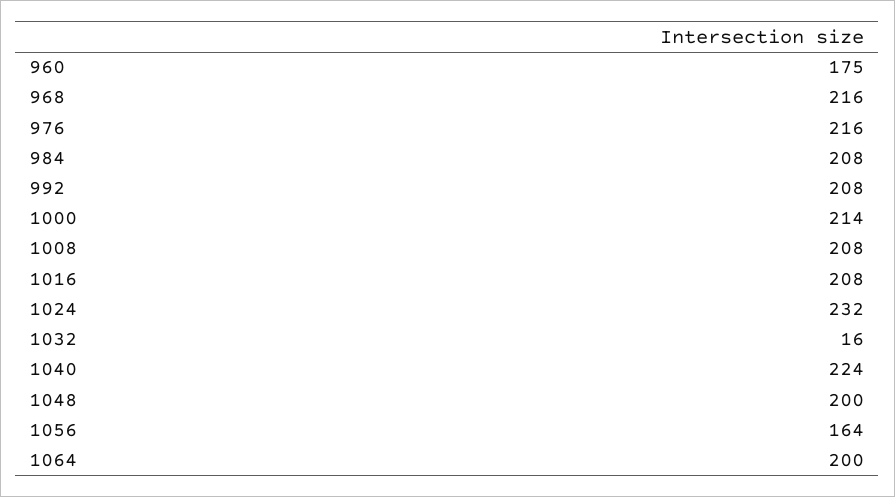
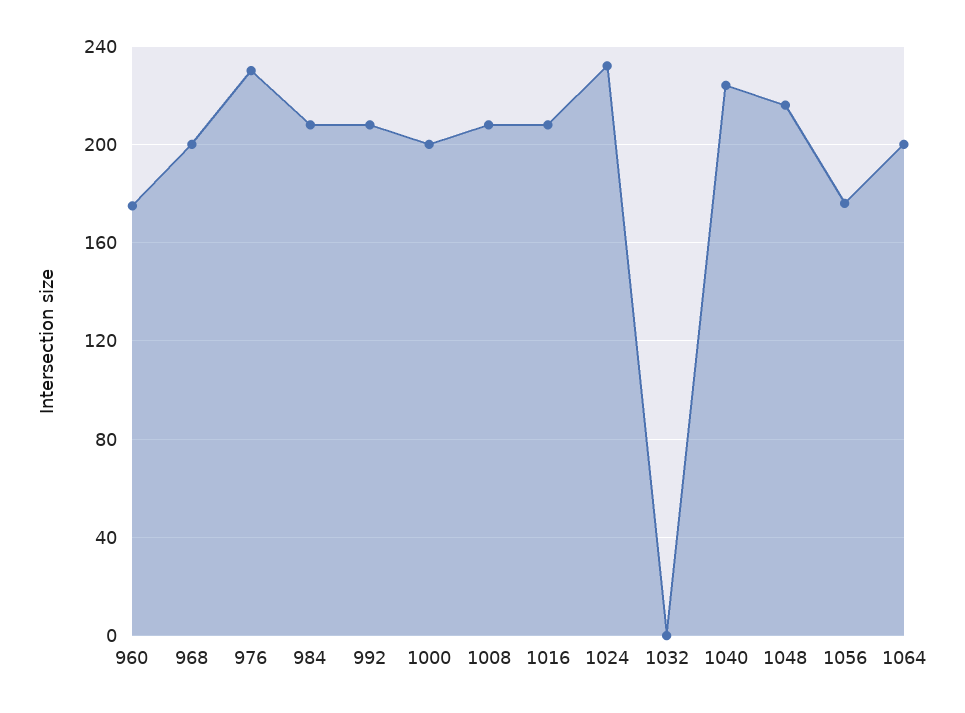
  {
    "960": 175,
-   "968": 216,
+   "968": 200,
-   "976": 216,
+   "976": 230,
    "984": 208,
    "992": 208,
-   "1000": 214,
+   "1000": 200,
    "1008": 208,
    "1016": 208,
    "1024": 232,
-   "1032": 16,
+   "1032": 0,
    "1040": 224,
-   "1048": 200,
+   "1048": 215,
-   "1056": 164,
+   "1056": 175,
    "1064": 200
  }

